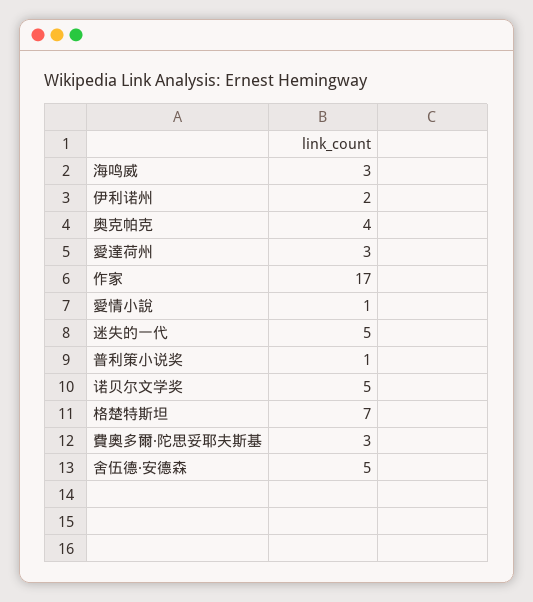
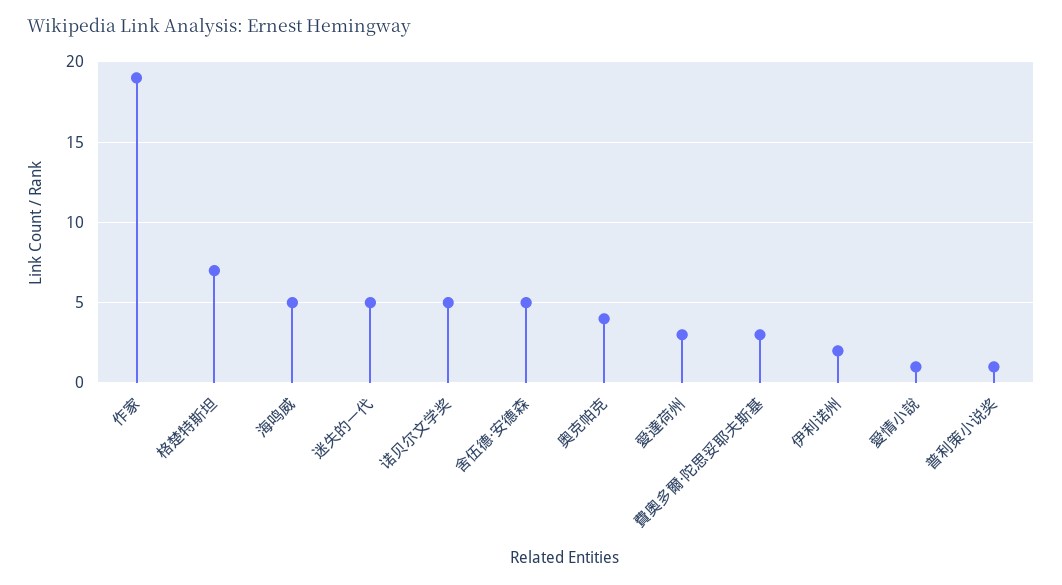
  {
-   "海鸣威": 3,
+   "海鸣威": 5,
    "伊利诺州": 2,
    "奥克帕克": 4,
    "愛達荷州": 3,
-   "作家": 17,
+   "作家": 19,
    "愛情小說": 1,
    "迷失的一代": 5,
    "普利策小说奖": 1,
    "诺贝尔文学奖": 5,
    "格楚特斯坦": 7,
    "費奧多爾·陀思妥耶夫斯基": 3,
    "舍伍德·安德森": 5
  }

